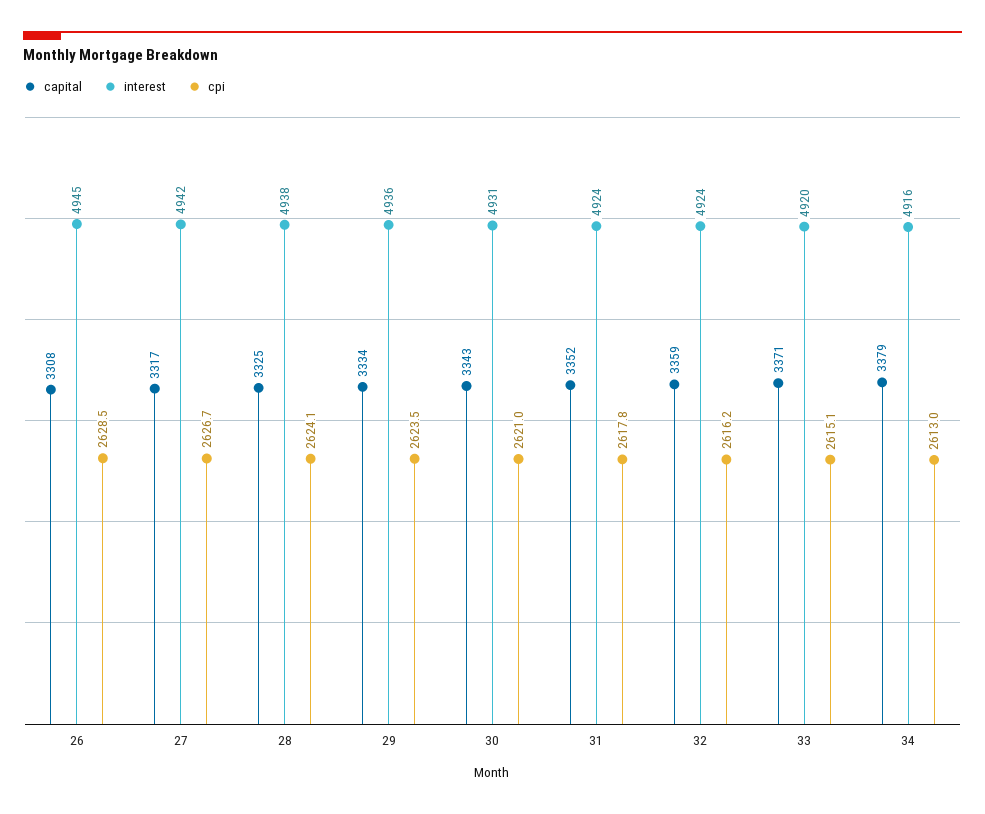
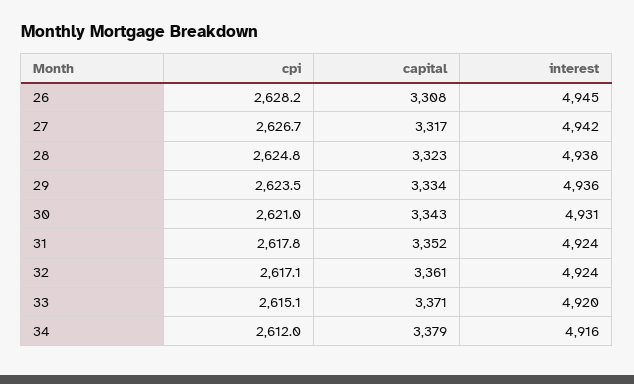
  {
    "capital": {
      "26": 3308,
      "27": 3317,
-     "28": 3325,
+     "28": 3323,
      "29": 3334,
      "30": 3343,
      "31": 3352,
-     "32": 3359,
+     "32": 3361,
      "33": 3371,
      "34": 3379
    },
    "interest": {
      "26": 4945,
      "27": 4942,
      "28": 4938,
      "29": 4936,
      "30": 4931,
      "31": 4924,
      "32": 4924,
      "33": 4920,
      "34": 4916
    },
    "cpi": {
-     "26": 2628.5,
+     "26": 2628.2,
      "27": 2626.7,
-     "28": 2624.1,
+     "28": 2624.8,
      "29": 2623.5,
      "30": 2621,
      "31": 2617.8,
-     "32": 2616.2,
+     "32": 2617.1,
      "33": 2615.1,
-     "34": 2613
+     "34": 2612
    }
  }

